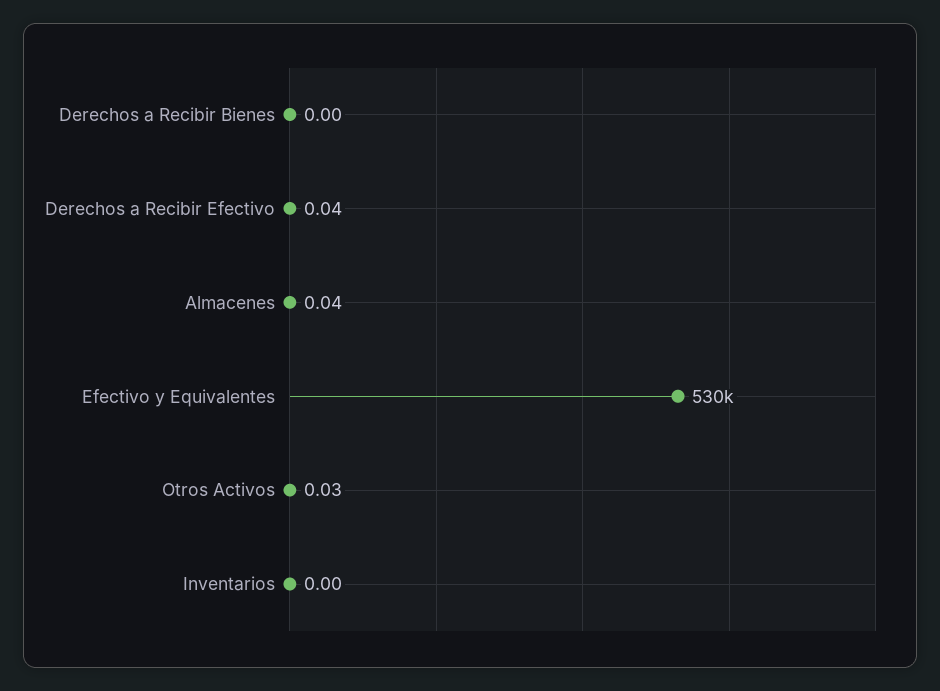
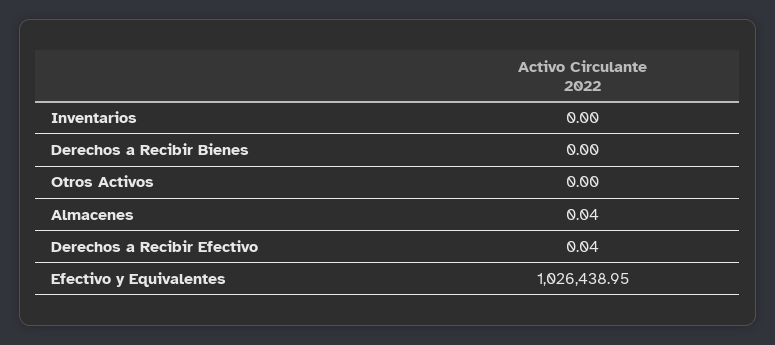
  {
    "Derechos a Recibir Bienes": 0,
    "Derechos a Recibir Efectivo": 0.04,
    "Almacenes": 0.04,
-   "Efectivo y Equivalentes": 530000,
+   "Efectivo y Equivalentes": 1026438.95,
-   "Otros Activos": 0.03,
+   "Otros Activos": 0,
    "Inventarios": 0
  }

